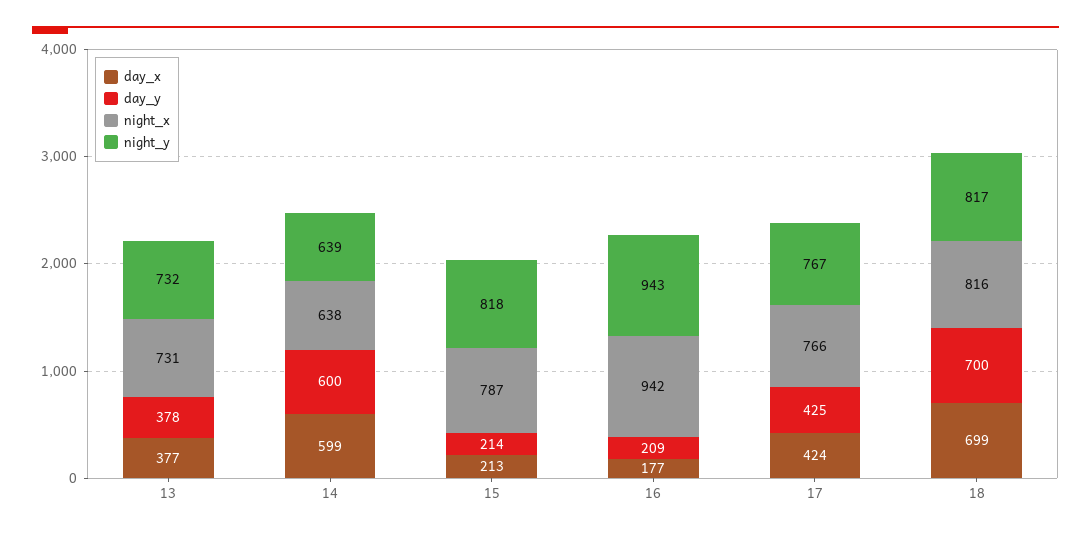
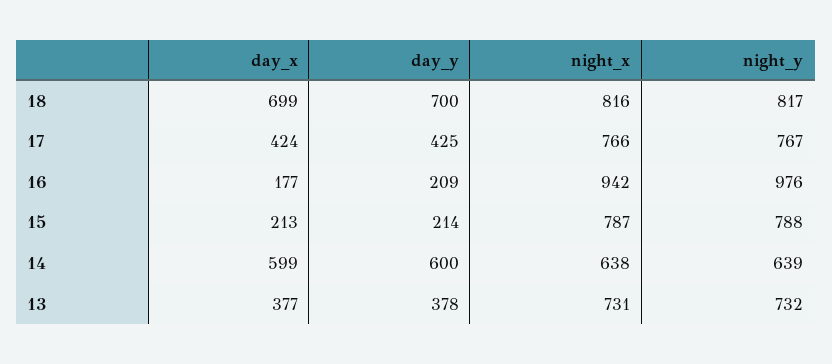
  {
    "day_x": {
      "13": 377,
      "14": 599,
      "15": 213,
      "16": 177,
      "17": 424,
      "18": 699
    },
    "day_y": {
      "13": 378,
      "14": 600,
      "15": 214,
      "16": 209,
      "17": 425,
      "18": 700
    },
    "night_x": {
      "13": 731,
      "14": 638,
      "15": 787,
      "16": 942,
      "17": 766,
      "18": 816
    },
    "night_y": {
      "13": 732,
      "14": 639,
-     "15": 818,
+     "15": 788,
-     "16": 943,
+     "16": 976,
      "17": 767,
      "18": 817
    }
  }

